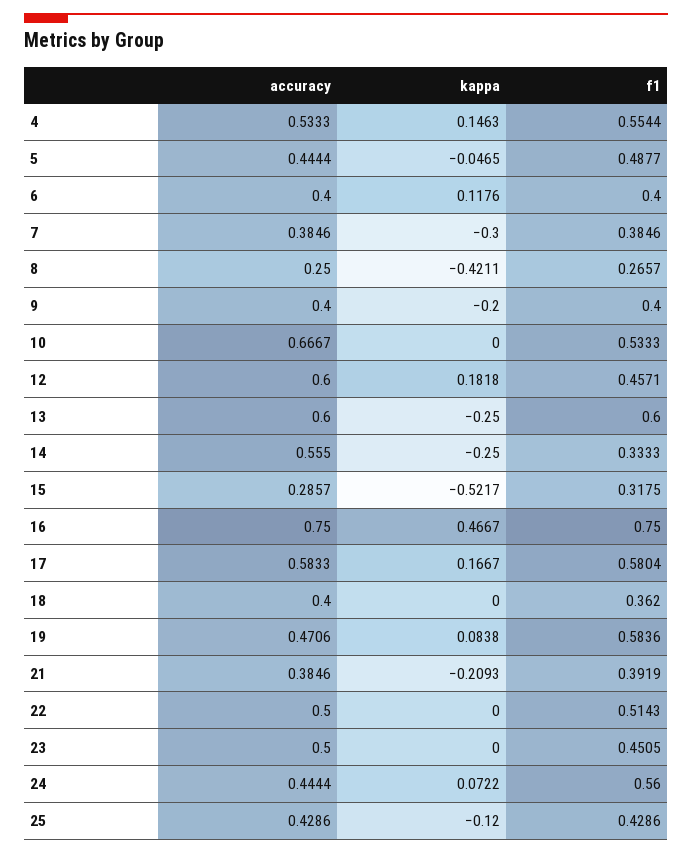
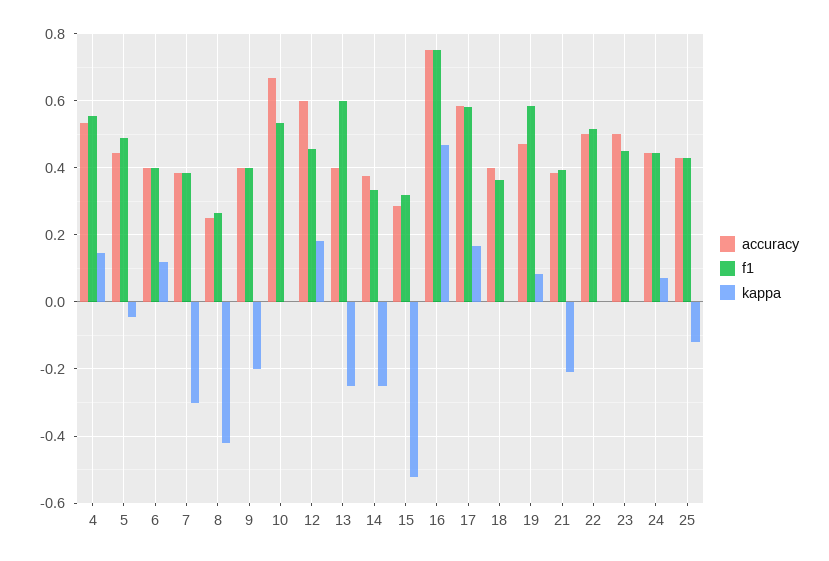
  {
    "accuracy": {
      "4": 0.5333,
      "5": 0.4444,
      "6": 0.4,
      "7": 0.3846,
      "8": 0.25,
      "9": 0.4,
      "10": 0.6667,
      "12": 0.6,
-     "13": 0.6,
+     "13": 0.4,
-     "14": 0.555,
+     "14": 0.38,
      "15": 0.2857,
      "16": 0.75,
      "17": 0.5833,
      "18": 0.4,
      "19": 0.4706,
      "21": 0.3846,
      "22": 0.5,
      "23": 0.5,
      "24": 0.4444,
      "25": 0.4286
    },
    "kappa": {
      "4": 0.1463,
      "5": -0.0465,
      "6": 0.1176,
      "7": -0.3,
      "8": -0.4211,
      "9": -0.2,
      "10": 0,
      "12": 0.1818,
      "13": -0.25,
      "14": -0.25,
      "15": -0.5217,
      "16": 0.4667,
      "17": 0.1667,
      "18": 0,
      "19": 0.0838,
      "21": -0.2093,
      "22": 0,
      "23": 0,
      "24": 0.0722,
      "25": -0.12
    },
    "f1": {
      "4": 0.5544,
      "5": 0.4877,
      "6": 0.4,
      "7": 0.3846,
      "8": 0.2657,
      "9": 0.4,
      "10": 0.5333,
      "12": 0.4571,
      "13": 0.6,
      "14": 0.3333,
      "15": 0.3175,
      "16": 0.75,
      "17": 0.5804,
      "18": 0.362,
      "19": 0.5836,
      "21": 0.3919,
      "22": 0.5143,
      "23": 0.4505,
-     "24": 0.56,
+     "24": 0.44,
      "25": 0.4286
    }
  }

